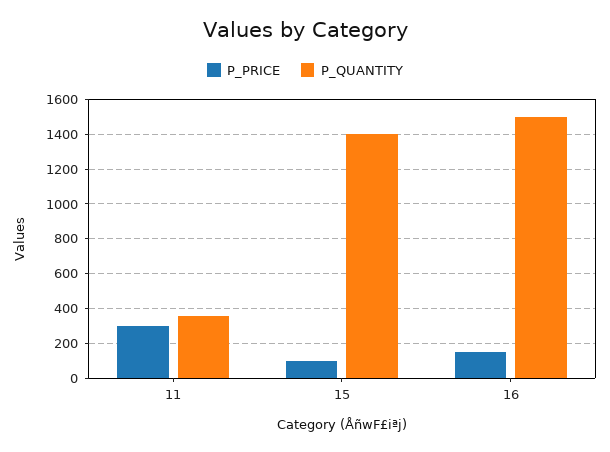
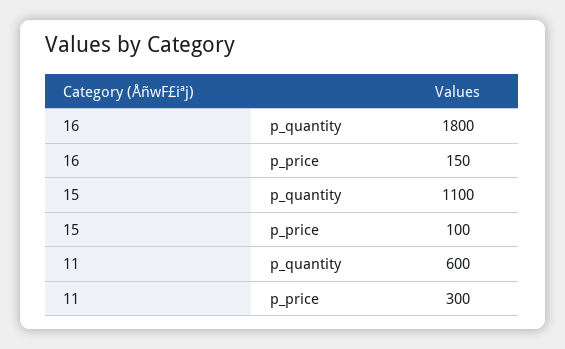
  {
    "P_PRICE": {
      "11": 300,
      "15": 100,
      "16": 150
    },
    "P_QUANTITY": {
-     "11": 350,
+     "11": 600,
-     "15": 1400,
+     "15": 1100,
-     "16": 1500
+     "16": 1800
    }
  }

